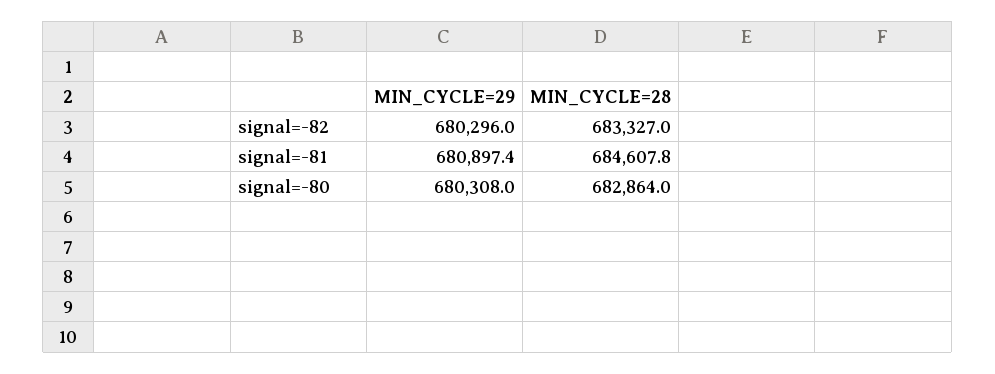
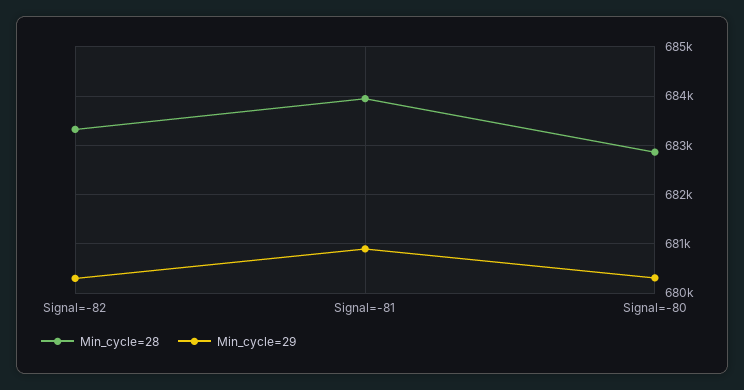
  {
    "MIN_CYCLE=29": {
      "signal=-82": 680296,
      "signal=-81": 680897.4,
      "signal=-80": 680308
    },
    "MIN_CYCLE=28": {
      "signal=-82": 683327,
-     "signal=-81": 684607.8,
+     "signal=-81": 684000,
      "signal=-80": 682864
    }
  }

